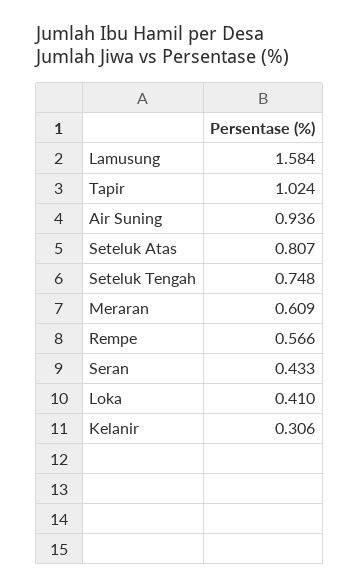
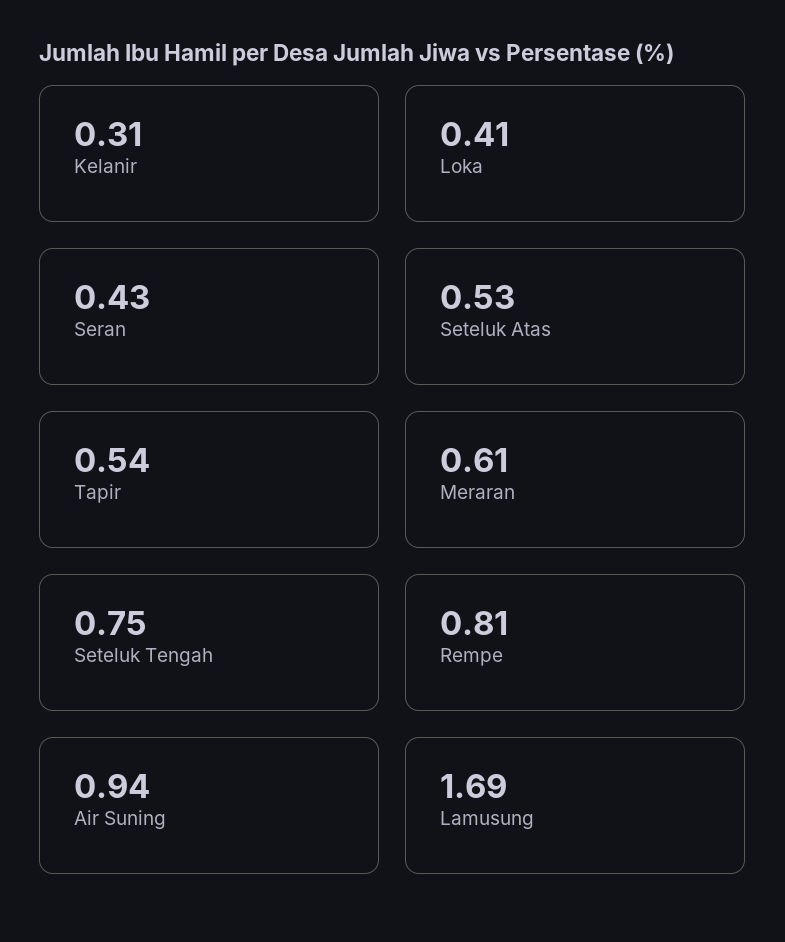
  {
-   "Lamusung": 1.584,
+   "Lamusung": 1.69,
-   "Tapir": 1.024,
+   "Tapir": 0.54,
    "Air Suning": 0.936,
-   "Seteluk Atas": 0.807,
+   "Seteluk Atas": 0.53,
    "Seteluk Tengah": 0.748,
    "Meraran": 0.609,
-   "Rempe": 0.566,
+   "Rempe": 0.81,
    "Seran": 0.433,
    "Loka": 0.41,
    "Kelanir": 0.306
  }

